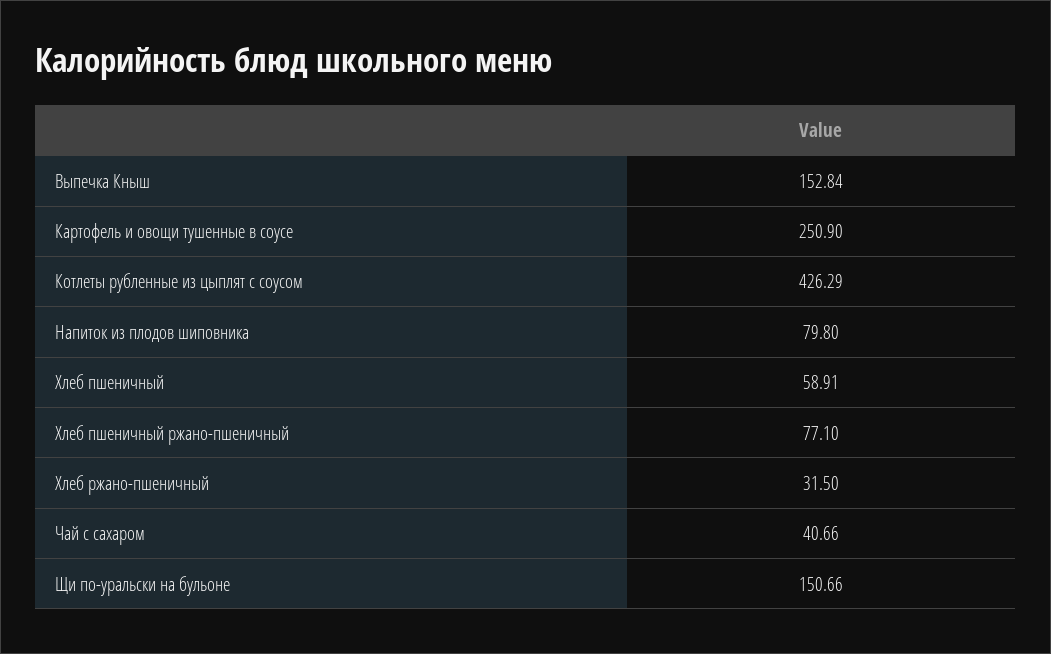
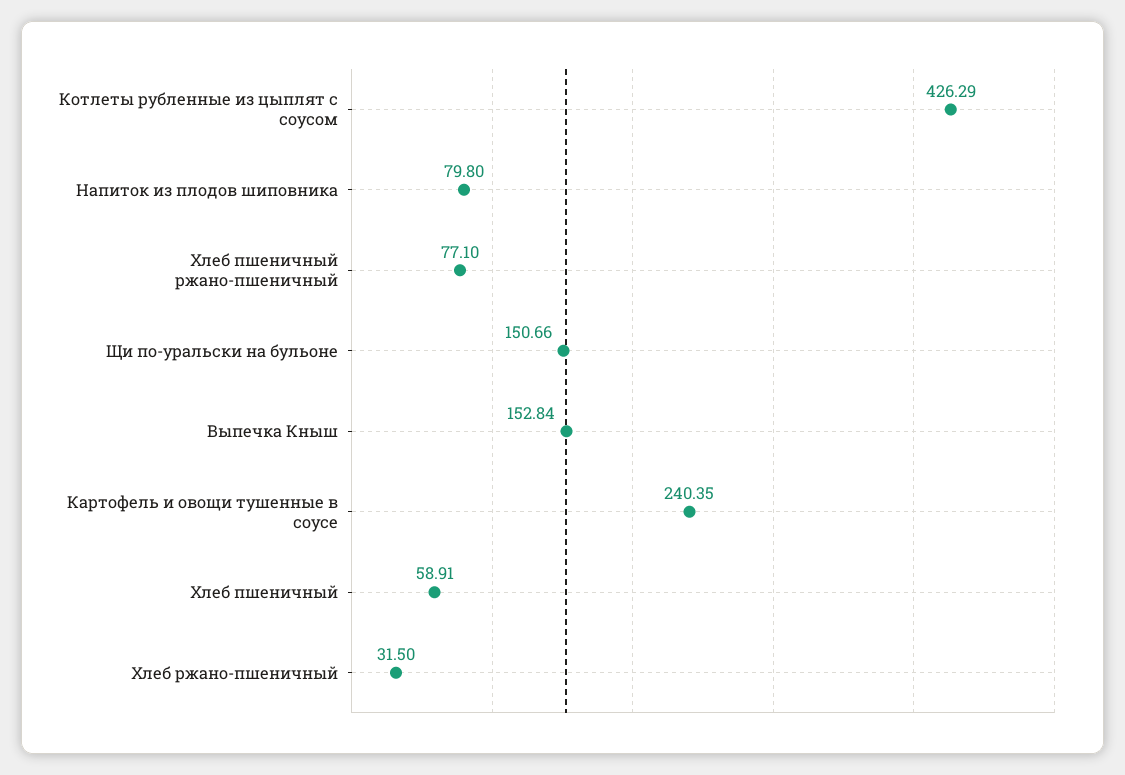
  {
    "Выпечка Кныш": 152.84,
-   "Картофель и овощи тушенные в соусе": 250.9,
+   "Картофель и овощи тушенные в соусе": 240.35,
    "Котлеты рубленные из цыплят с соусом": 426.29,
    "Напиток из плодов шиповника": 79.8,
    "Хлеб пшеничный": 58.91,
    "Хлеб пшеничный ржано-пшеничный": 77.1,
    "Хлеб ржано-пшеничный": 31.5,
-   "Чай с сахаром": 40.66,
    "Щи по-уральски на бульоне": 150.66
  }

